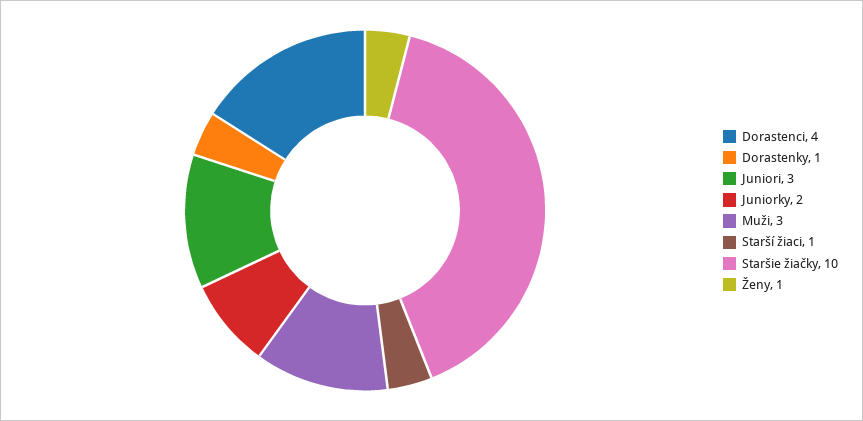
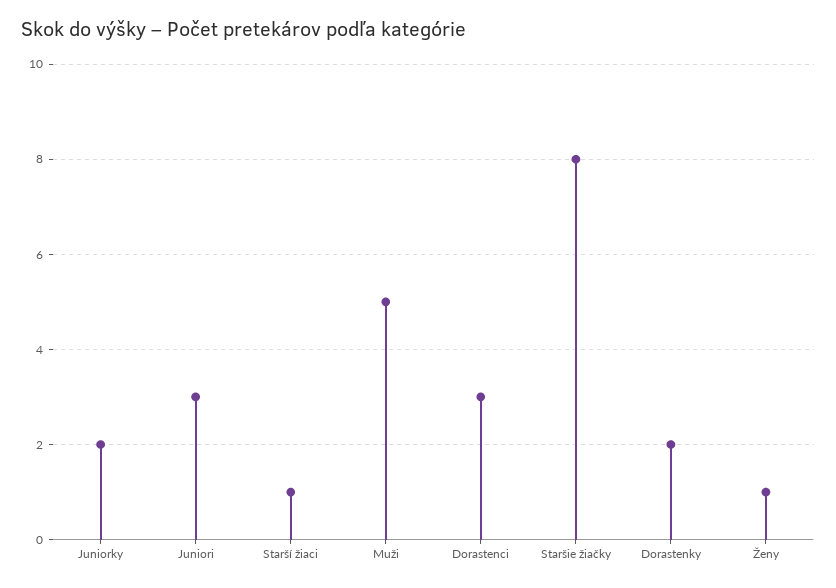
  {
-   "Dorastenci": 4,
+   "Dorastenci": 3,
-   "Dorastenky": 1,
+   "Dorastenky": 2,
    "Juniori": 3,
    "Juniorky": 2,
-   "Muži": 3,
+   "Muži": 5,
    "Starší žiaci": 1,
-   "Staršie žiačky": 10,
+   "Staršie žiačky": 8,
    "Ženy": 1
  }

